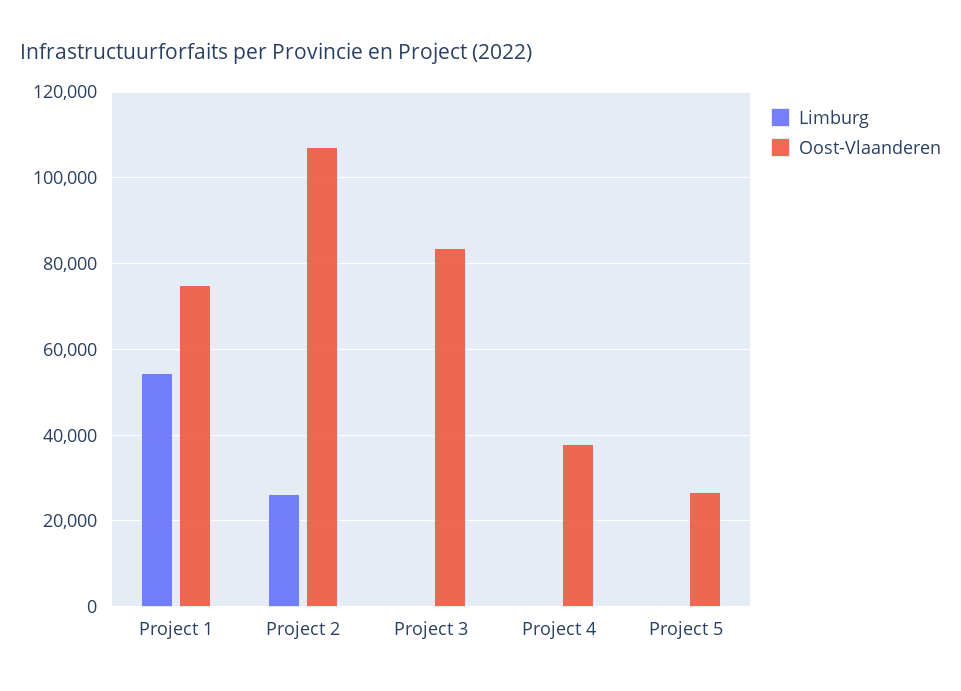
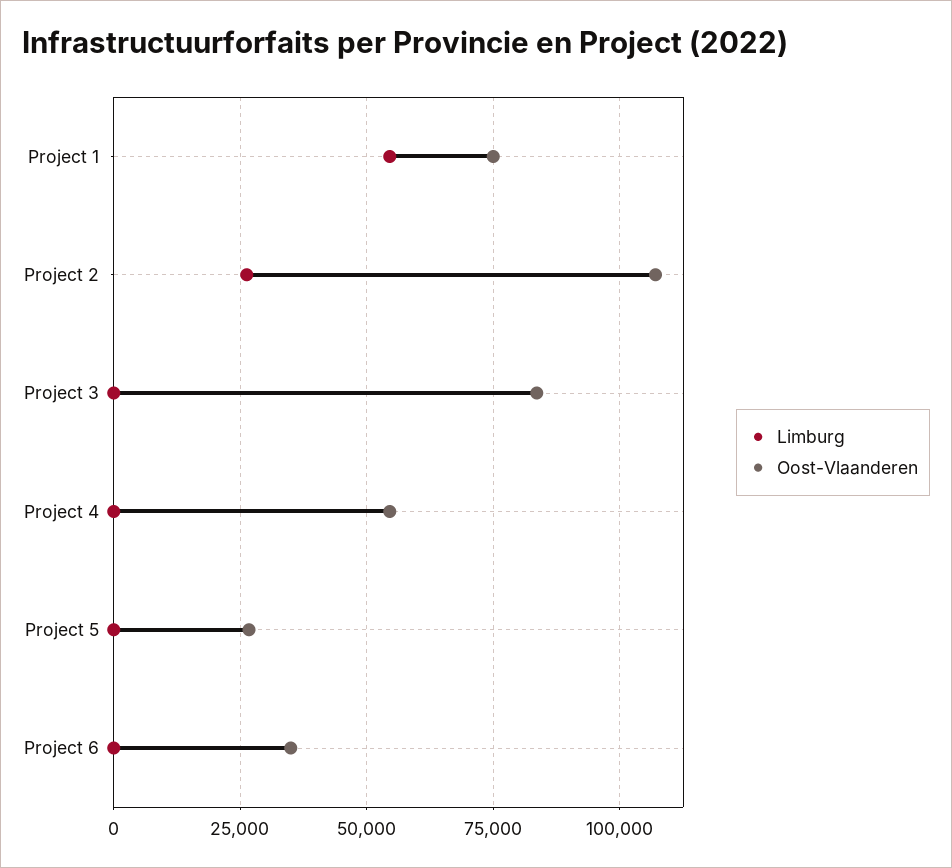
  {
    "Limburg": {
      "Project 1": 54000,
      "Project 2": 26000,
      "Project 3": 0,
      "Project 4": 0,
-     "Project 5": 0
+     "Project 5": 0,
+     "Project 6": 0
    },
    "Oost-Vlaanderen": {
      "Project 1": 76000,
      "Project 2": 108000,
      "Project 3": 84000,
-     "Project 4": 38000,
+     "Project 4": 55000,
-     "Project 5": 26000
+     "Project 5": 26000,
+     "Project 6": 35000
    }
  }

